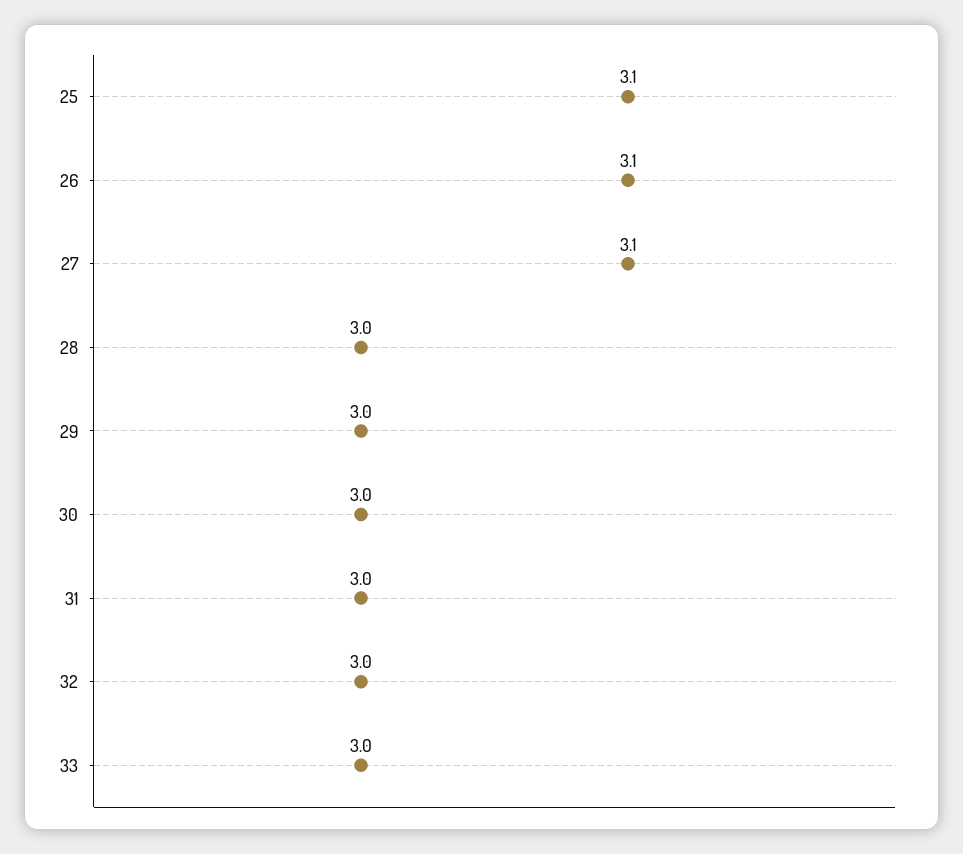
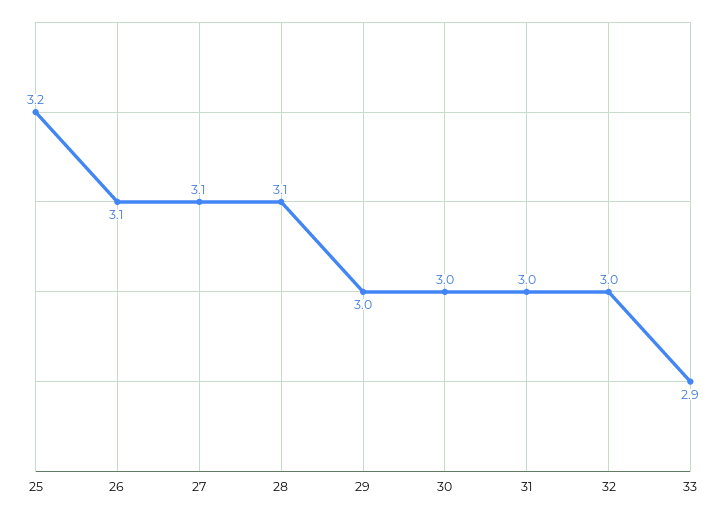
  {
-   "25": 3.1,
+   "25": 3.2,
    "26": 3.1,
    "27": 3.1,
-   "28": 3,
+   "28": 3.1,
    "29": 3,
    "30": 3,
    "31": 3,
    "32": 3,
-   "33": 3
+   "33": 2.9
  }

